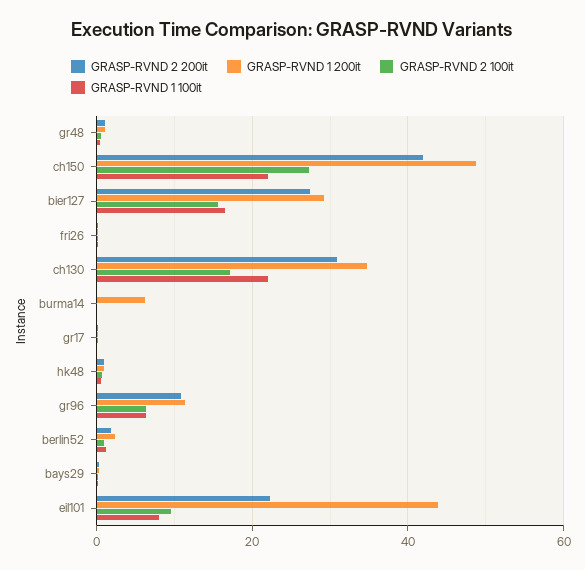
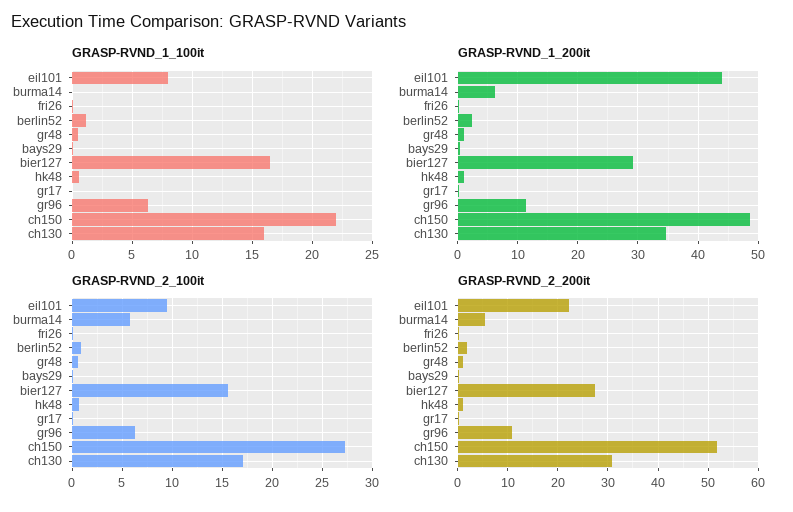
  {
    "GRASP-RVND 2 200it": {
      "gr48": 2,
-     "ch150": 42,
+     "ch150": 52,
      "bier127": 28,
      "fri26": 0,
      "ch130": 30,
-     "burma14": 0,
+     "burma14": 6,
      "gr17": 0,
      "hk48": 2,
      "gr96": 10,
      "berlin52": 2,
      "bays29": 0,
      "eil101": 22
    },
    "GRASP-RVND 1 200it": {
      "gr48": 1,
      "ch150": 49,
      "bier127": 29,
      "fri26": 0,
      "ch130": 35,
      "burma14": 6,
      "gr17": 0,
      "hk48": 1,
      "gr96": 11,
      "berlin52": 2,
      "bays29": 0,
      "eil101": 44
    },
    "GRASP-RVND 2 100it": {
      "gr48": 1,
      "ch150": 27,
      "bier127": 16,
      "fri26": 0,
      "ch130": 17,
-     "burma14": 0,
+     "burma14": 6,
      "gr17": 0,
      "hk48": 1,
      "gr96": 6,
      "berlin52": 1,
      "bays29": 0,
      "eil101": 10
    },
    "GRASP-RVND 1 100it": {
      "gr48": 0.5,
      "ch150": 22,
      "bier127": 16.5,
      "fri26": 0,
-     "ch130": 22,
+     "ch130": 16,
      "burma14": 0,
      "gr17": 0,
      "hk48": 0.5,
      "gr96": 6.5,
      "berlin52": 1,
      "bays29": 0,
      "eil101": 8
    }
  }

